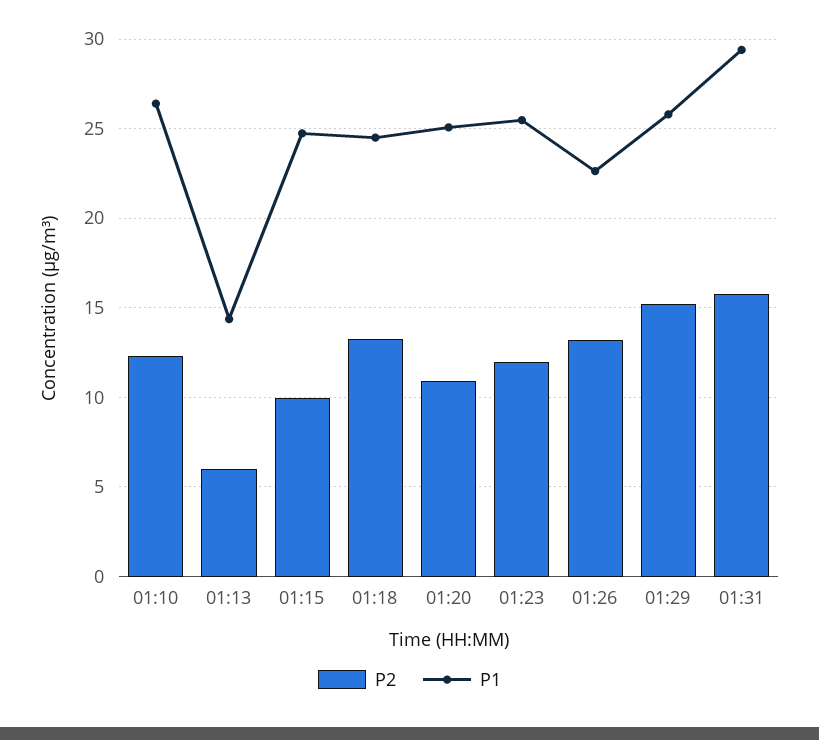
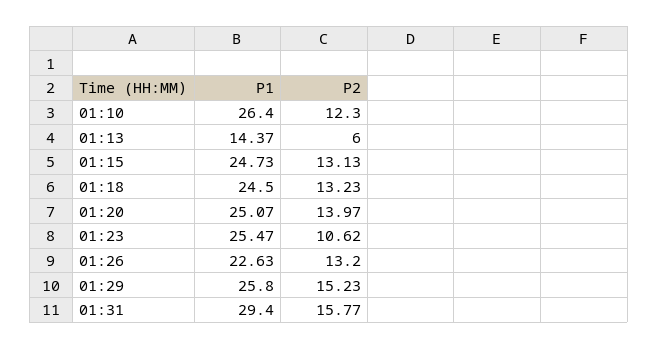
  {
    "P2": {
      "01:10": 12.3,
      "01:13": 6,
-     "01:15": 10,
+     "01:15": 13.13,
      "01:18": 13.23,
-     "01:20": 11,
+     "01:20": 13.97,
-     "01:23": 12,
+     "01:23": 10.62,
      "01:26": 13.2,
      "01:29": 15.23,
      "01:31": 15.77
    },
    "P1": {
      "01:10": 26.4,
      "01:13": 14.37,
      "01:15": 24.73,
      "01:18": 24.5,
      "01:20": 25.07,
      "01:23": 25.47,
      "01:26": 22.63,
      "01:29": 25.8,
      "01:31": 29.4
    }
  }

